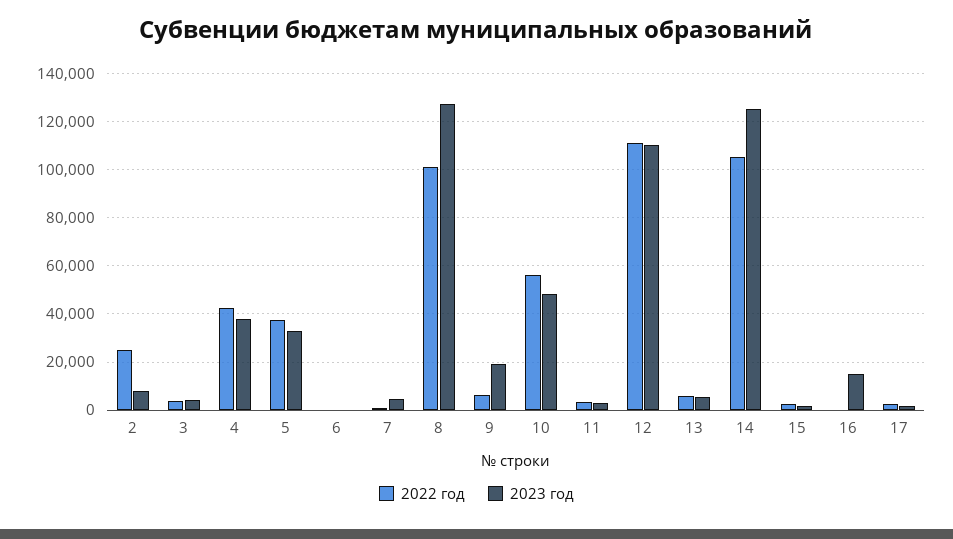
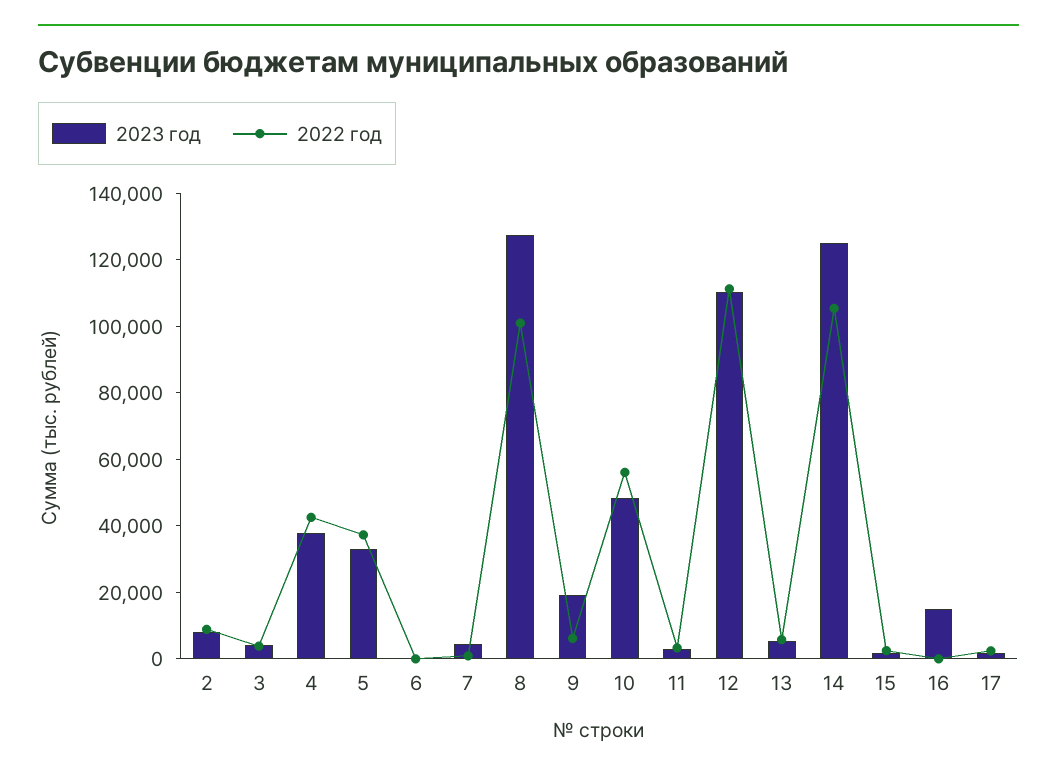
  {
    "2022 год": {
-     "2": 25000,
+     "2": 10000,
      "3": 5000,
      "4": 42500,
      "5": 37500,
      "6": 0,
      "7": 0,
      "8": 100000,
      "9": 5000,
      "10": 55000,
      "11": 2500,
      "12": 112500,
      "13": 5000,
      "14": 105000,
      "15": 2500,
      "16": 0,
      "17": 2500
    },
    "2023 год": {
      "2": 7500,
      "3": 5000,
      "4": 37500,
      "5": 32500,
      "6": 0,
      "7": 5000,
      "8": 127500,
      "9": 20000,
      "10": 47500,
      "11": 2500,
      "12": 110000,
      "13": 5000,
      "14": 125000,
      "15": 2500,
      "16": 15000,
      "17": 2500
    }
  }

